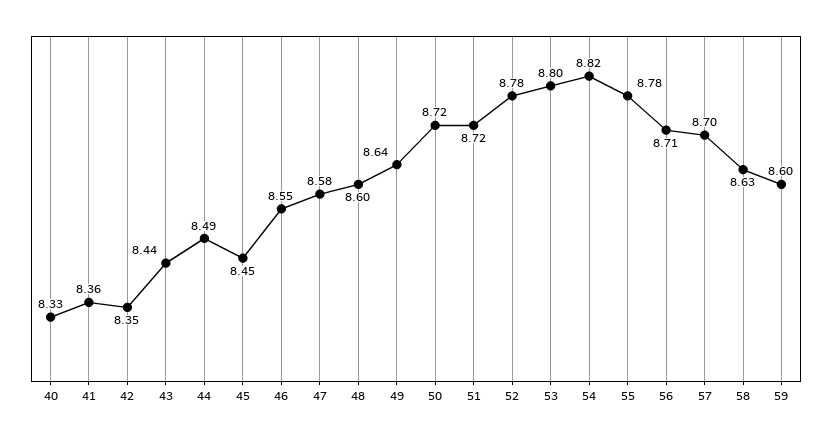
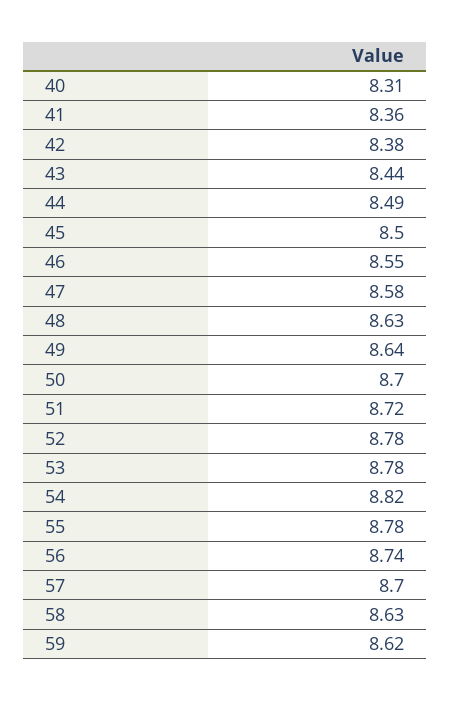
  {
-   "40": 8.33,
+   "40": 8.31,
    "41": 8.36,
-   "42": 8.35,
+   "42": 8.38,
    "43": 8.44,
    "44": 8.49,
-   "45": 8.45,
+   "45": 8.5,
    "46": 8.55,
    "47": 8.58,
-   "48": 8.6,
+   "48": 8.63,
    "49": 8.64,
-   "50": 8.72,
+   "50": 8.7,
    "51": 8.72,
    "52": 8.78,
-   "53": 8.8,
+   "53": 8.78,
    "54": 8.82,
    "55": 8.78,
-   "56": 8.71,
+   "56": 8.74,
    "57": 8.7,
    "58": 8.63,
-   "59": 8.6
+   "59": 8.62
  }

